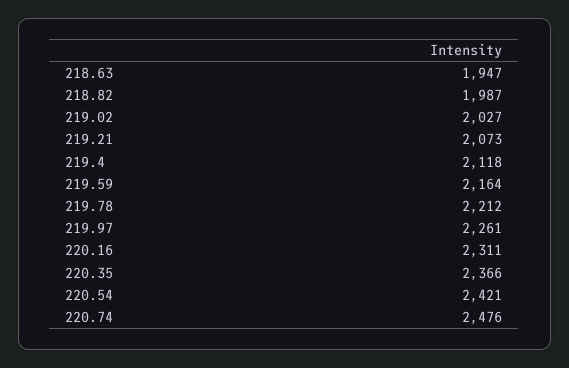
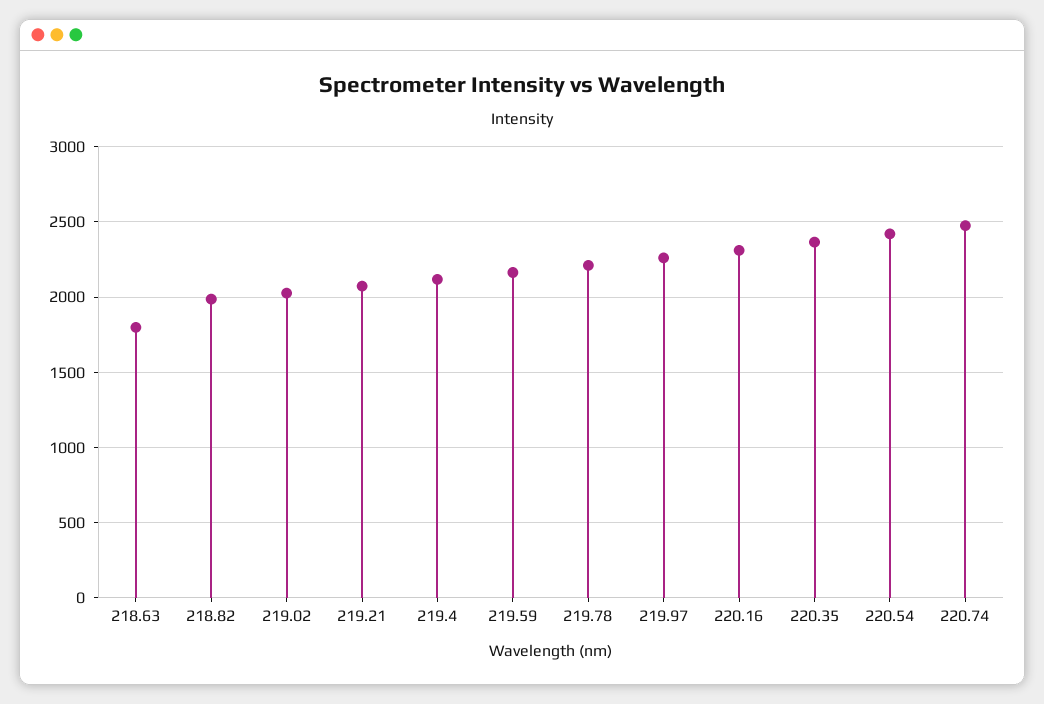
  {
-   "218.63": 1947,
+   "218.63": 1800,
    "218.82": 1987,
    "219.02": 2027,
    "219.21": 2073,
    "219.4": 2118,
    "219.59": 2164,
    "219.78": 2212,
    "219.97": 2261,
    "220.16": 2311,
    "220.35": 2366,
    "220.54": 2421,
    "220.74": 2476
  }

